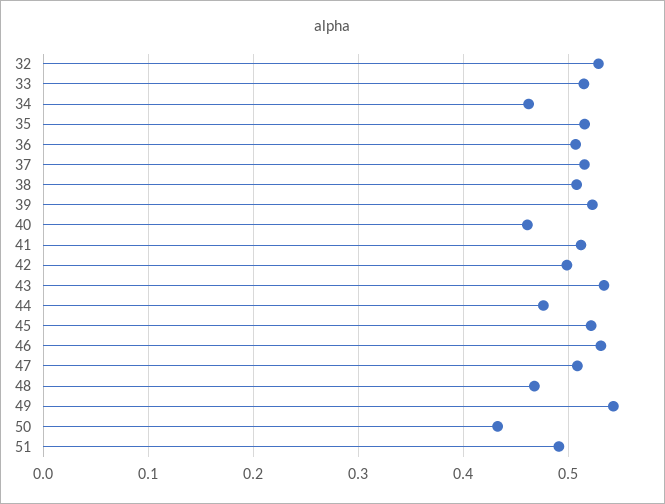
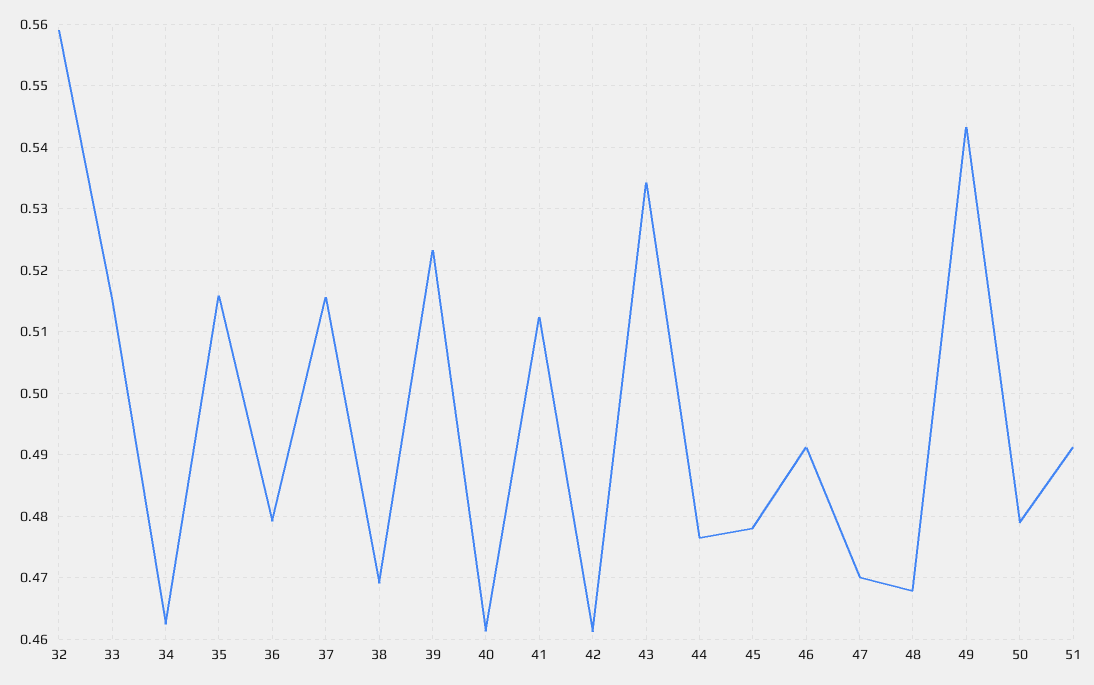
  {
-   "32": 0.53,
+   "32": 0.559,
    "33": 0.515,
    "34": 0.462,
    "35": 0.516,
-   "36": 0.51,
+   "36": 0.479,
    "37": 0.516,
-   "38": 0.51,
+   "38": 0.469,
    "39": 0.523,
    "40": 0.461,
    "41": 0.512,
-   "42": 0.5,
+   "42": 0.461,
    "43": 0.534,
    "44": 0.477,
-   "45": 0.52,
+   "45": 0.478,
-   "46": 0.53,
+   "46": 0.491,
-   "47": 0.51,
+   "47": 0.47,
    "48": 0.468,
    "49": 0.543,
-   "50": 0.43,
+   "50": 0.479,
    "51": 0.491
  }

